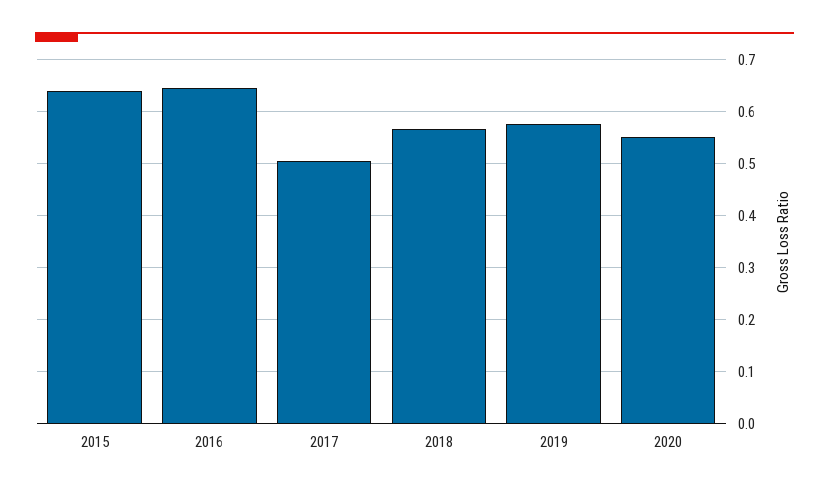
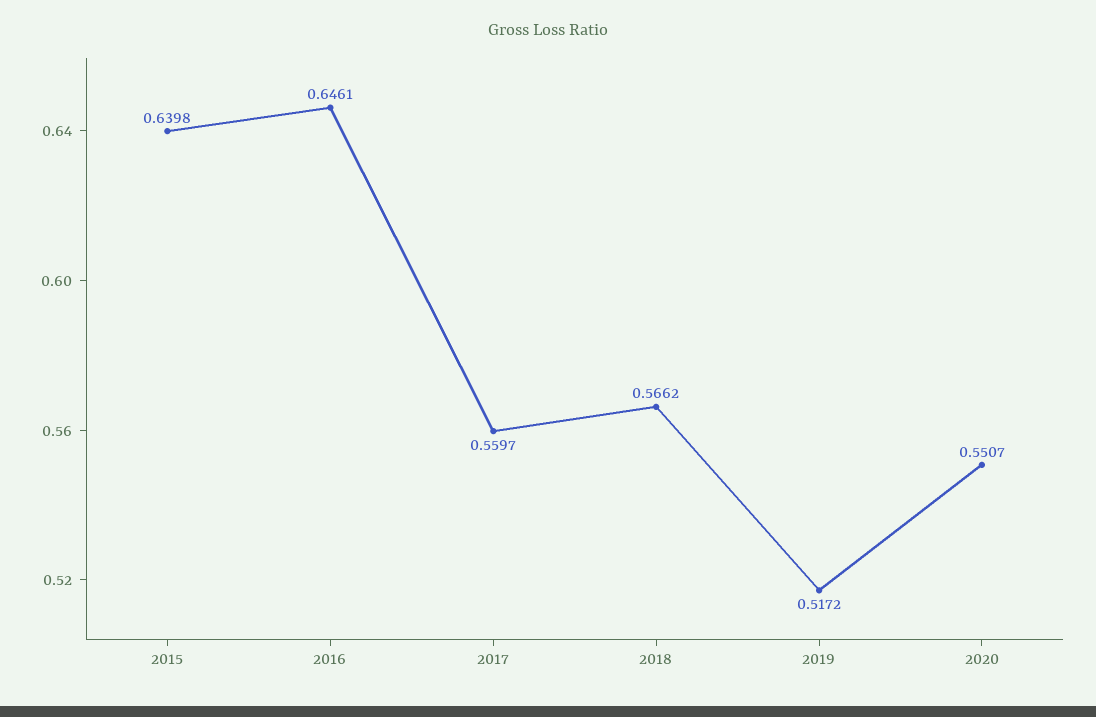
  {
    "2015": 0.6398,
    "2016": 0.6461,
-   "2017": 0.5,
+   "2017": 0.5597,
    "2018": 0.5662,
-   "2019": 0.58,
+   "2019": 0.5172,
    "2020": 0.5507
  }

